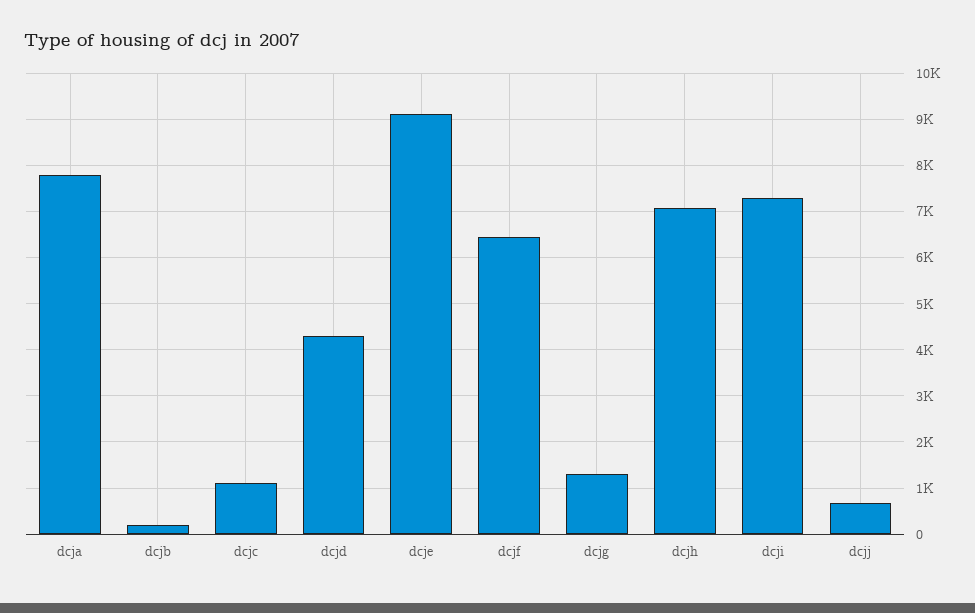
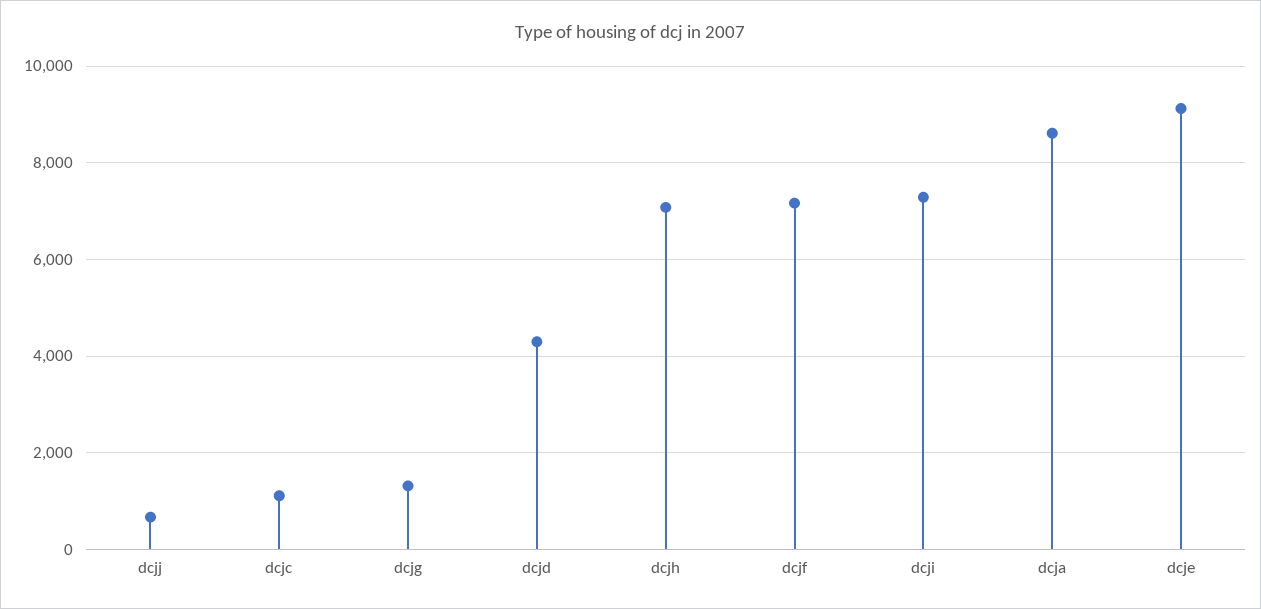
  {
-   "dcja": 7800,
+   "dcja": 8600,
-   "dcjb": 200,
    "dcjc": 1200,
    "dcjd": 4200,
    "dcje": 9200,
-   "dcjf": 6400,
+   "dcjf": 7200,
    "dcjg": 1400,
    "dcjh": 7000,
    "dcji": 7200,
    "dcjj": 600
  }

